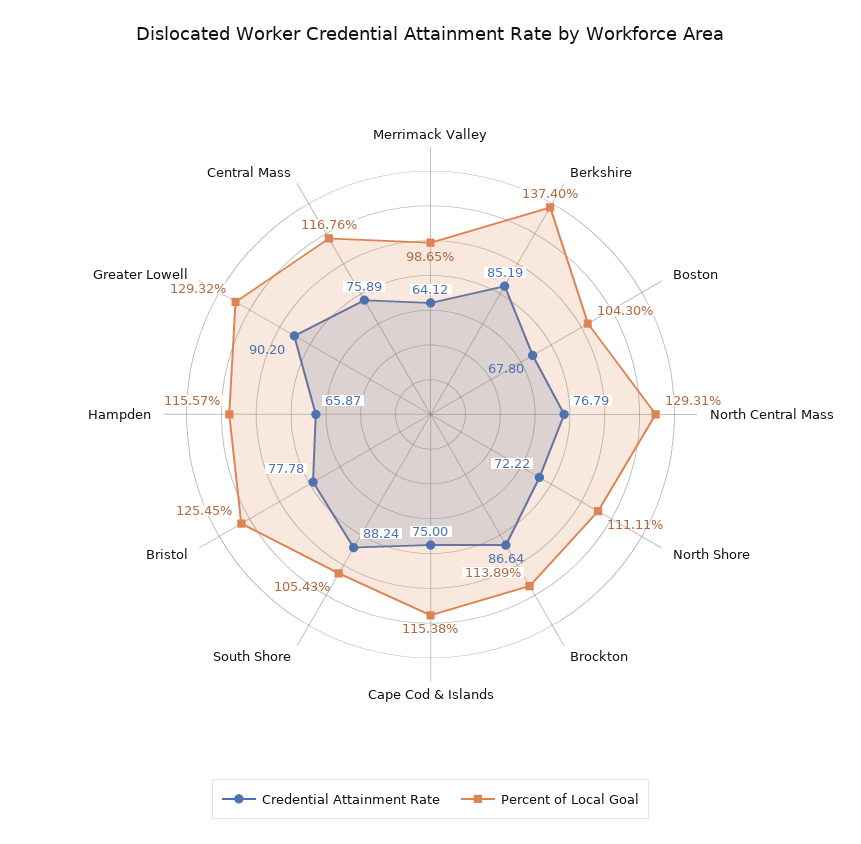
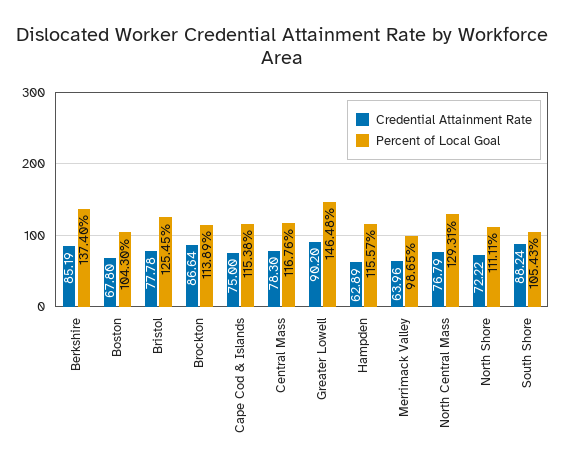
  {
    "Credential Attainment Rate": {
-     "Merrimack Valley": 64.12,
+     "Merrimack Valley": 63.96,
      "Berkshire": 85.19,
      "Boston": 67.8,
      "North Central Mass": 76.79,
      "North Shore": 72.22,
      "Brockton": 86.64,
      "Cape Cod & Islands": 75,
      "South Shore": 88.24,
      "Bristol": 77.78,
-     "Hampden": 65.87,
+     "Hampden": 62.89,
      "Greater Lowell": 90.2,
-     "Central Mass": 75.89
+     "Central Mass": 78.3
    },
    "Percent of Local Goal": {
      "Merrimack Valley": 98.65,
      "Berkshire": 137.4,
      "Boston": 104.3,
      "North Central Mass": 129.31,
      "North Shore": 111.11,
      "Brockton": 113.89,
      "Cape Cod & Islands": 115.38,
      "South Shore": 105.43,
      "Bristol": 125.45,
      "Hampden": 115.57,
-     "Greater Lowell": 129.32,
+     "Greater Lowell": 146.48,
      "Central Mass": 116.76
    }
  }

